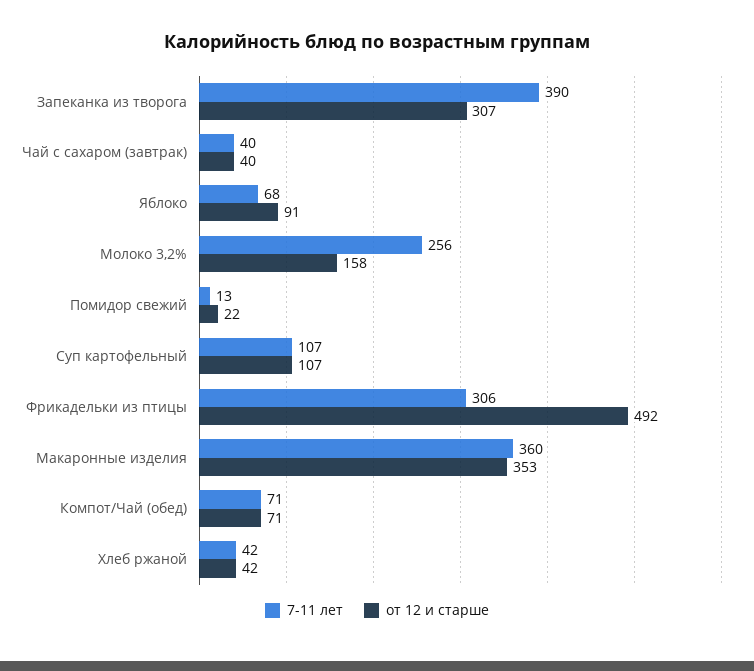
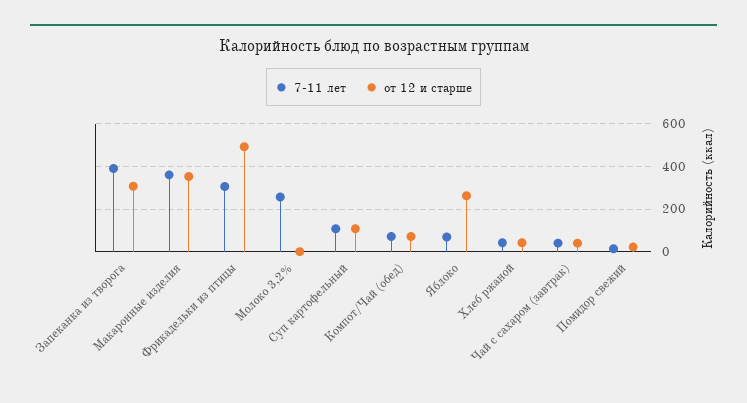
  {
    "7-11 лет": {
      "Запеканка из творога": 390,
      "Чай с сахаром (завтрак)": 40,
      "Яблоко": 68,
      "Молоко 3,2%": 256,
      "Помидор свежий": 13,
      "Суп картофельный": 107,
      "Фрикадельки из птицы": 306,
      "Макаронные изделия": 360,
      "Компот/Чай (обед)": 71,
      "Хлеб ржаной": 42
    },
    "от 12 и старше": {
      "Запеканка из творога": 307,
      "Чай с сахаром (завтрак)": 40,
-     "Яблоко": 91,
+     "Яблоко": 250,
-     "Молоко 3,2%": 158,
+     "Молоко 3,2%": 0,
      "Помидор свежий": 22,
      "Суп картофельный": 107,
      "Фрикадельки из птицы": 492,
      "Макаронные изделия": 353,
      "Компот/Чай (обед)": 71,
      "Хлеб ржаной": 42
    }
  }

